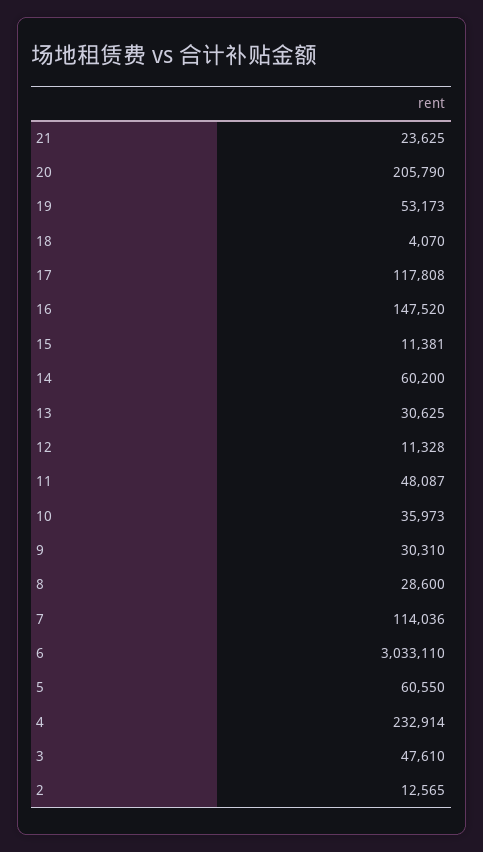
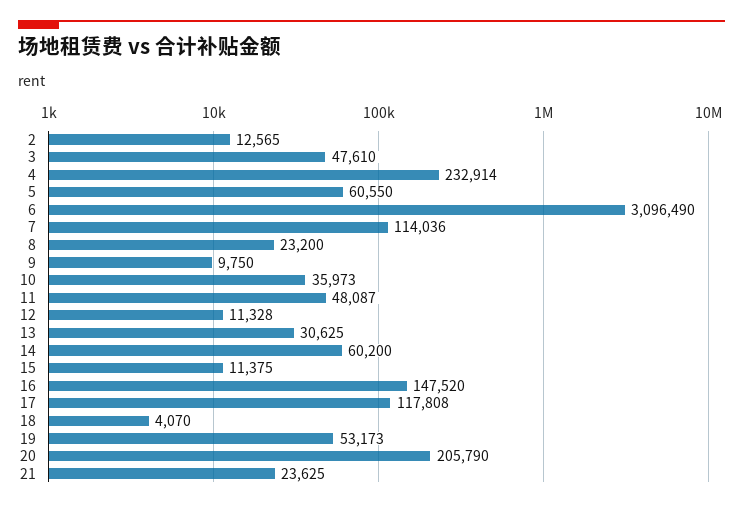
  {
    "21": 23625,
    "20": 205790,
    "19": 53173,
    "18": 4070,
    "17": 117808,
    "16": 147520,
-   "15": 11381,
+   "15": 11375,
    "14": 60200,
    "13": 30625,
    "12": 11328,
    "11": 48087,
    "10": 35973,
-   "9": 30310,
+   "9": 9750,
-   "8": 28600,
+   "8": 23200,
    "7": 114036,
-   "6": 3033110,
+   "6": 3096490,
    "5": 60550,
    "4": 232914,
    "3": 47610,
    "2": 12565
  }

